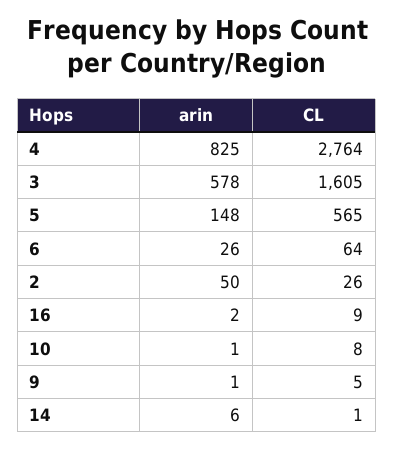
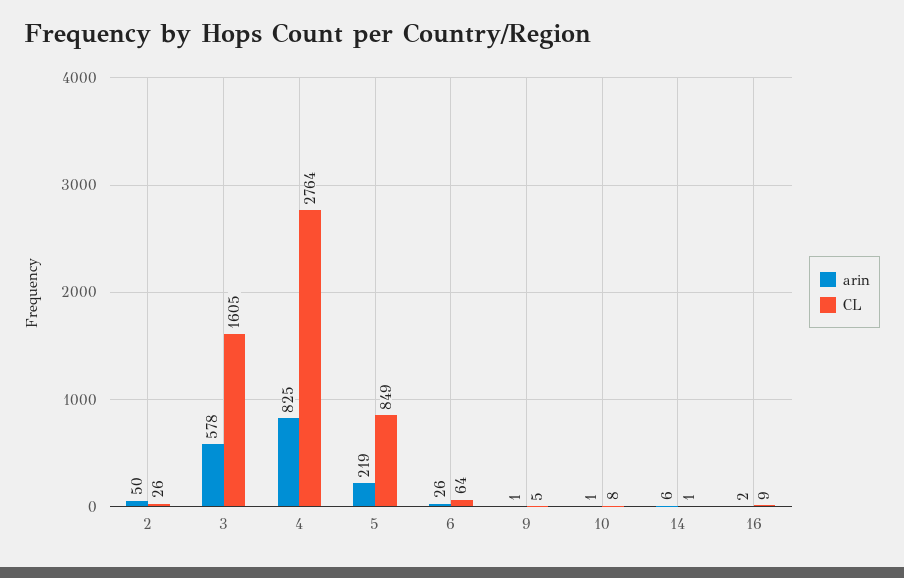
  {
    "arin": {
      "4": 825,
      "3": 578,
-     "5": 148,
+     "5": 219,
      "6": 26,
      "2": 50,
      "16": 2,
      "10": 1,
      "9": 1,
      "14": 6
    },
    "CL": {
      "4": 2764,
      "3": 1605,
-     "5": 565,
+     "5": 849,
      "6": 64,
      "2": 26,
      "16": 9,
      "10": 8,
      "9": 5,
      "14": 1
    }
  }

